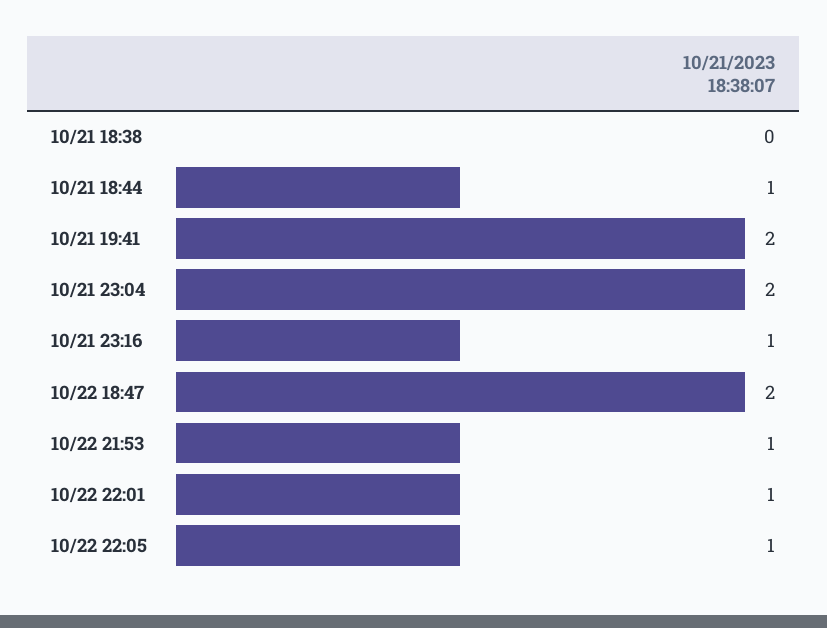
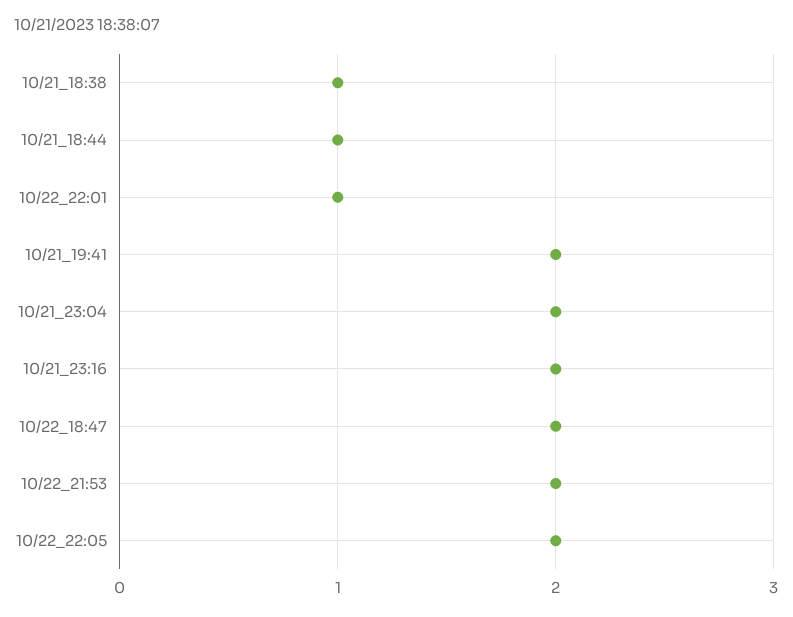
  {
-   "10/21 18:38": 0,
+   "10/21 18:38": 1,
    "10/21 18:44": 1,
    "10/21 19:41": 2,
    "10/21 23:04": 2,
-   "10/21 23:16": 1,
+   "10/21 23:16": 2,
    "10/22 18:47": 2,
-   "10/22 21:53": 1,
+   "10/22 21:53": 2,
    "10/22 22:01": 1,
-   "10/22 22:05": 1
+   "10/22 22:05": 2
  }

